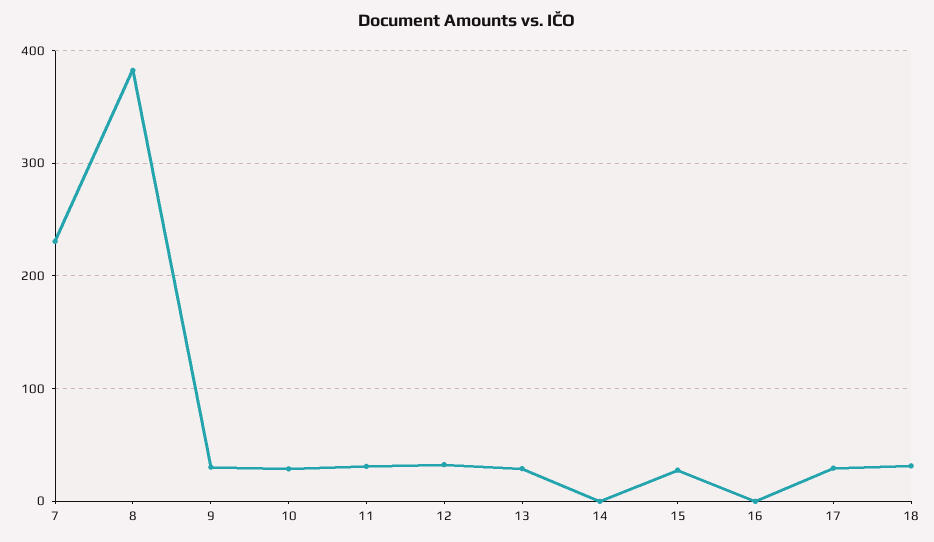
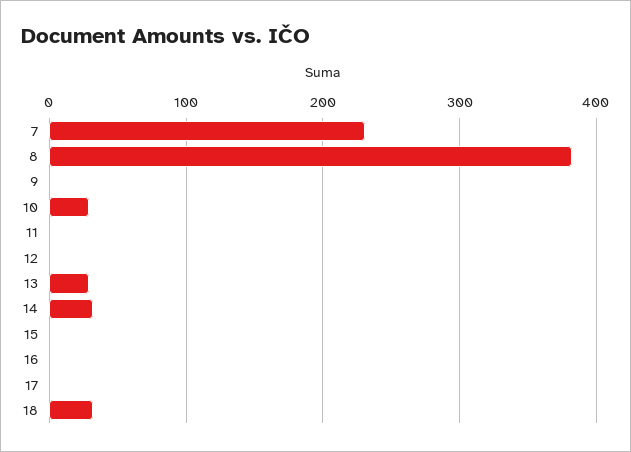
  {
    "7": 230,
    "8": 380,
-   "9": 30,
+   "9": 0,
    "10": 30,
-   "11": 30,
+   "11": 0,
-   "12": 30,
+   "12": 0,
    "13": 30,
-   "14": 0,
+   "14": 30,
-   "15": 30,
+   "15": 0,
    "16": 0,
-   "17": 30,
+   "17": 0,
    "18": 30
  }

